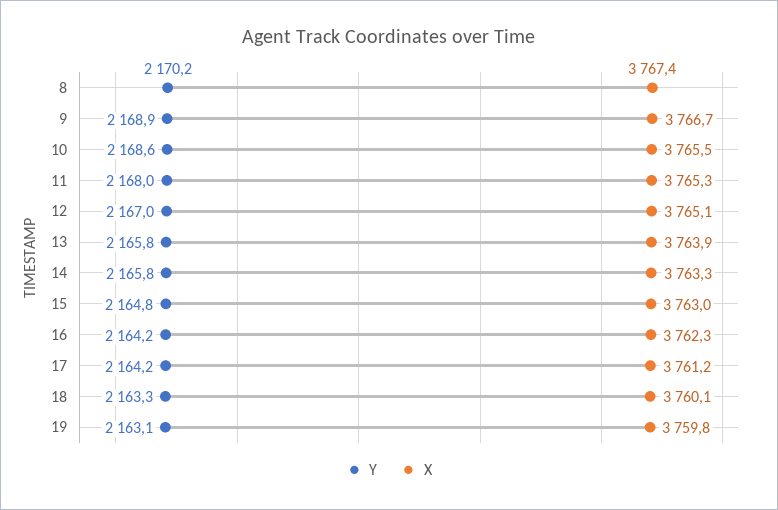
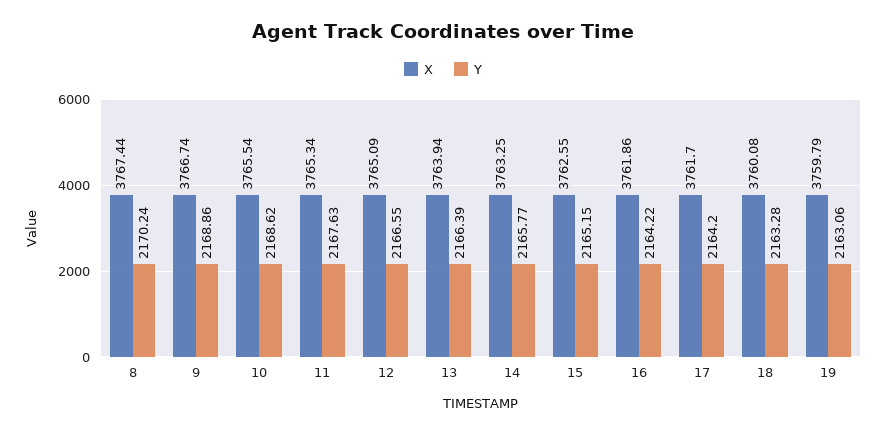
  {
    "Y": {
      "8": 2170.24,
      "9": 2168.86,
      "10": 2168.62,
-     "11": 2168,
+     "11": 2167.63,
-     "12": 2167,
+     "12": 2166.55,
-     "13": 2165.8,
+     "13": 2166.39,
      "14": 2165.77,
-     "15": 2164.8,
+     "15": 2165.15,
      "16": 2164.22,
      "17": 2164.2,
      "18": 2163.28,
      "19": 2163.06
    },
    "X": {
      "8": 3767.44,
      "9": 3766.74,
      "10": 3765.54,
      "11": 3765.34,
      "12": 3765.09,
      "13": 3763.94,
      "14": 3763.25,
-     "15": 3763,
+     "15": 3762.55,
-     "16": 3762.3,
+     "16": 3761.86,
-     "17": 3761.2,
+     "17": 3761.7,
      "18": 3760.08,
      "19": 3759.79
    }
  }

